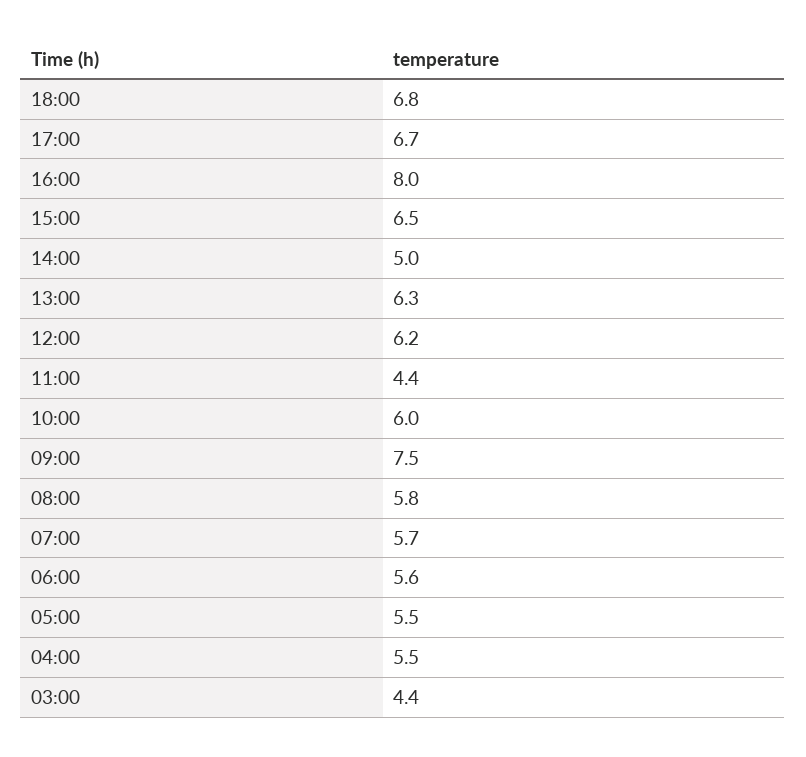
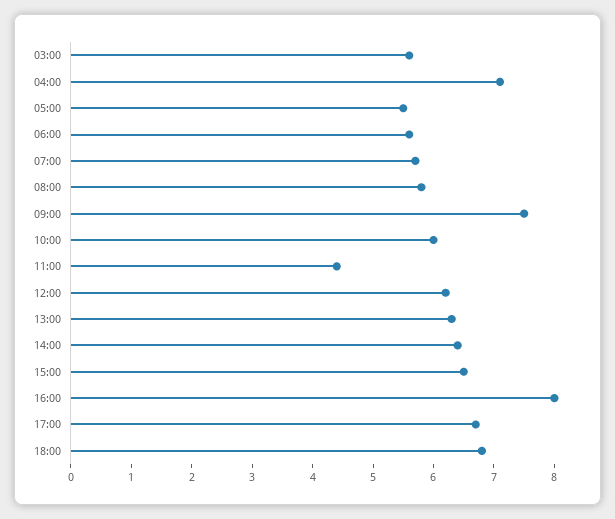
  {
    "18:00": 6.8,
    "17:00": 6.7,
    "16:00": 8,
    "15:00": 6.5,
-   "14:00": 5,
+   "14:00": 6.5,
    "13:00": 6.3,
    "12:00": 6.2,
    "11:00": 4.4,
    "10:00": 6,
    "09:00": 7.5,
    "08:00": 5.8,
    "07:00": 5.7,
    "06:00": 5.6,
    "05:00": 5.5,
-   "04:00": 5.5,
+   "04:00": 7,
-   "03:00": 4.4
+   "03:00": 5.5
  }

